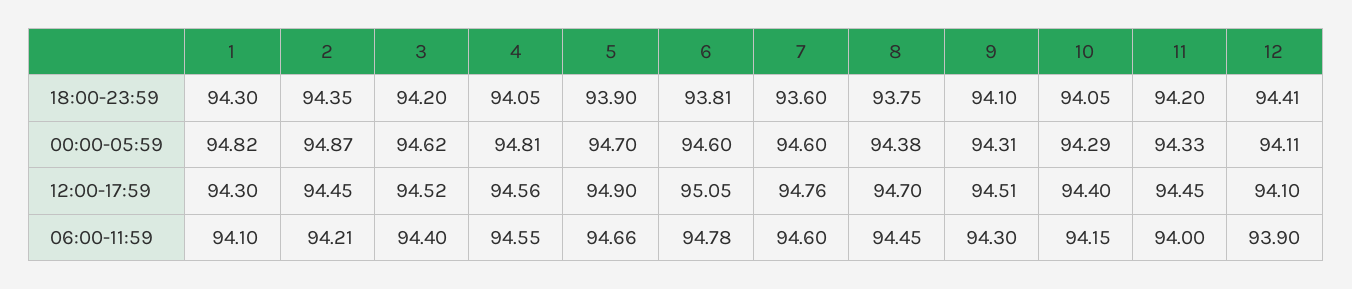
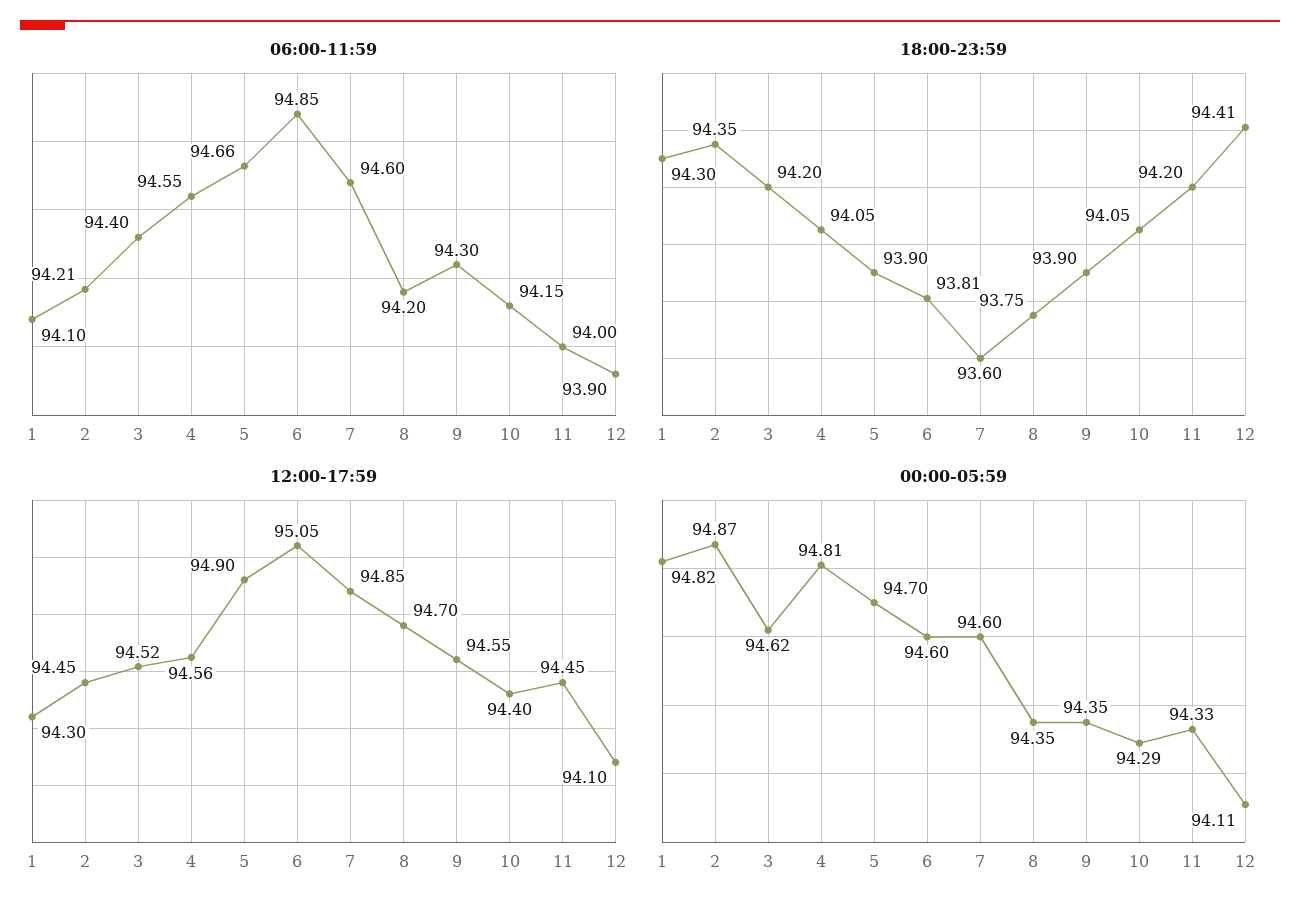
  {
    "18:00-23:59": {
      "1": 94.3,
      "2": 94.35,
      "3": 94.2,
      "4": 94.05,
      "5": 93.9,
      "6": 93.81,
      "7": 93.6,
      "8": 93.75,
-     "9": 94.1,
+     "9": 93.9,
      "10": 94.05,
      "11": 94.2,
      "12": 94.41
    },
    "00:00-05:59": {
      "1": 94.82,
      "2": 94.87,
      "3": 94.62,
      "4": 94.81,
      "5": 94.7,
      "6": 94.6,
      "7": 94.6,
-     "8": 94.38,
+     "8": 94.35,
-     "9": 94.31,
+     "9": 94.35,
      "10": 94.29,
      "11": 94.33,
      "12": 94.11
    },
    "12:00-17:59": {
      "1": 94.3,
      "2": 94.45,
      "3": 94.52,
      "4": 94.56,
      "5": 94.9,
      "6": 95.05,
-     "7": 94.76,
+     "7": 94.85,
      "8": 94.7,
-     "9": 94.51,
+     "9": 94.55,
      "10": 94.4,
      "11": 94.45,
      "12": 94.1
    },
    "06:00-11:59": {
      "1": 94.1,
      "2": 94.21,
      "3": 94.4,
      "4": 94.55,
      "5": 94.66,
-     "6": 94.78,
+     "6": 94.85,
      "7": 94.6,
-     "8": 94.45,
+     "8": 94.2,
      "9": 94.3,
      "10": 94.15,
      "11": 94,
      "12": 93.9
    }
  }

